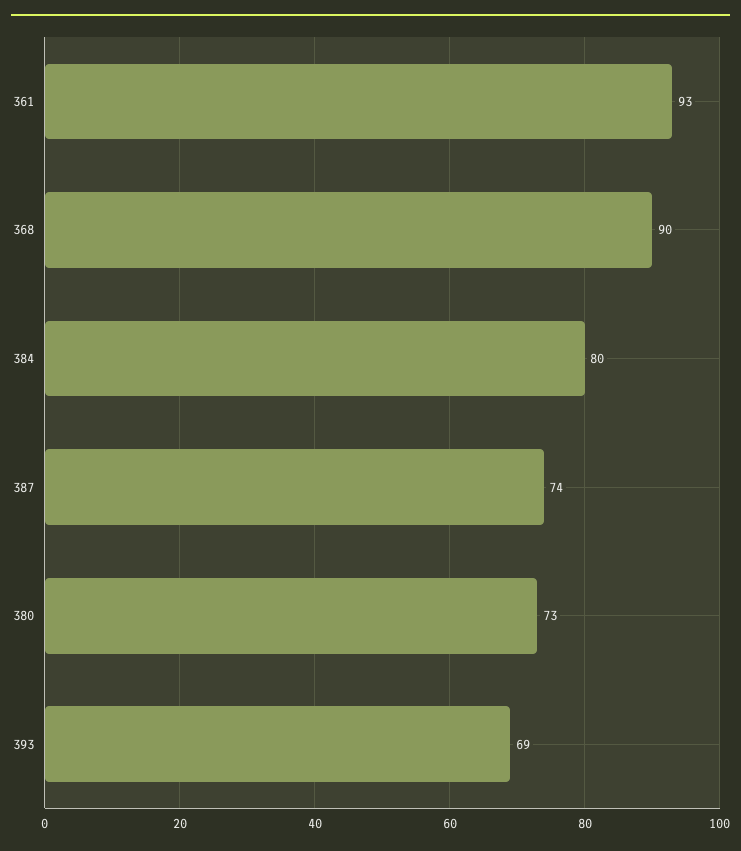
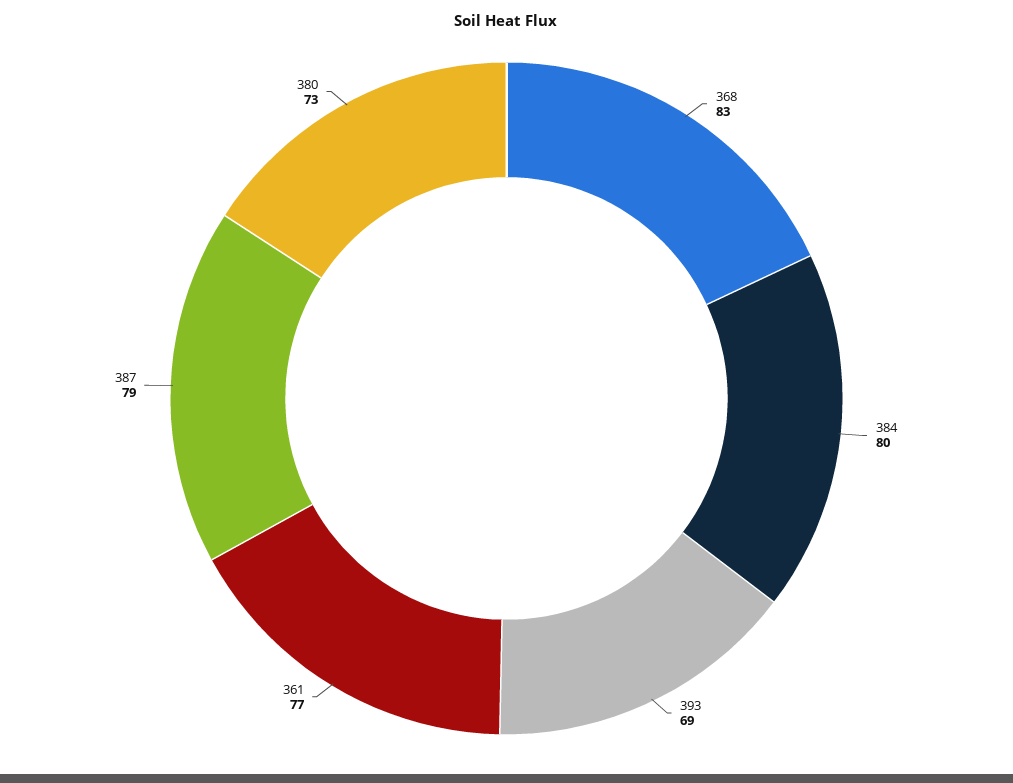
  {
-   "361": 93,
+   "361": 77,
-   "368": 90,
+   "368": 83,
    "384": 80,
-   "387": 74,
+   "387": 79,
    "380": 73,
    "393": 69
  }

